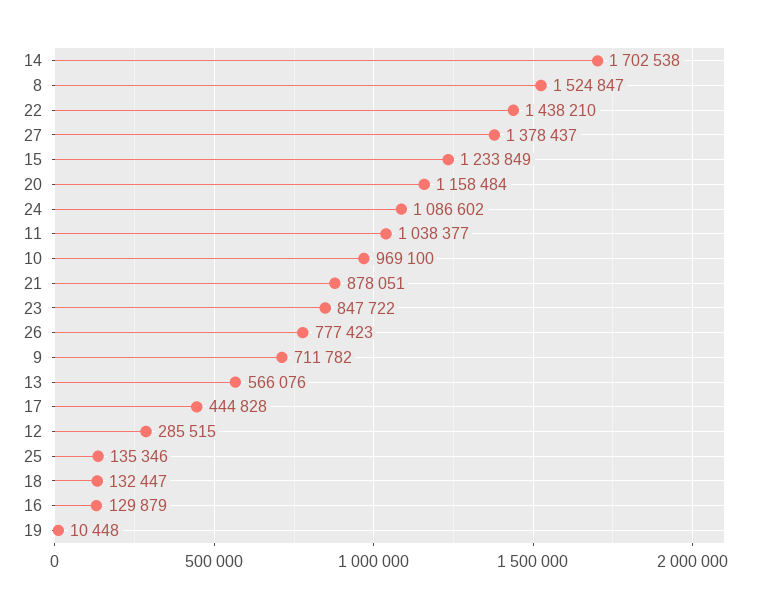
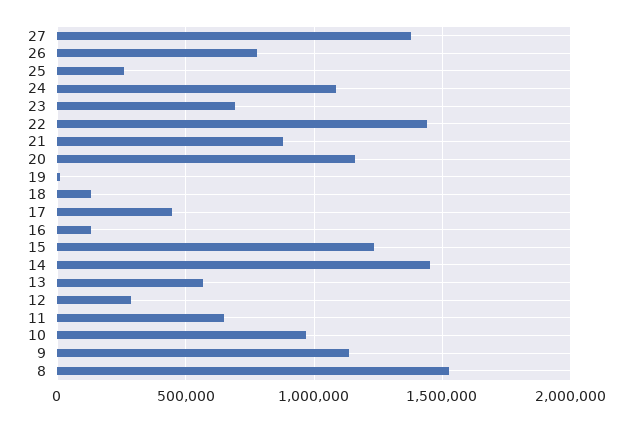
  {
-   "14": 1702538,
+   "14": 1450000,
    "8": 1524847,
    "22": 1438210,
    "27": 1378437,
    "15": 1233849,
    "20": 1158484,
    "24": 1086602,
-   "11": 1038377,
+   "11": 650000,
    "10": 969100,
    "21": 878051,
-   "23": 847722,
+   "23": 700000,
    "26": 777423,
-   "9": 711782,
+   "9": 1150000,
    "13": 566076,
    "17": 444828,
    "12": 285515,
-   "25": 135346,
+   "25": 250000,
    "18": 132447,
    "16": 129879,
    "19": 10448
  }

